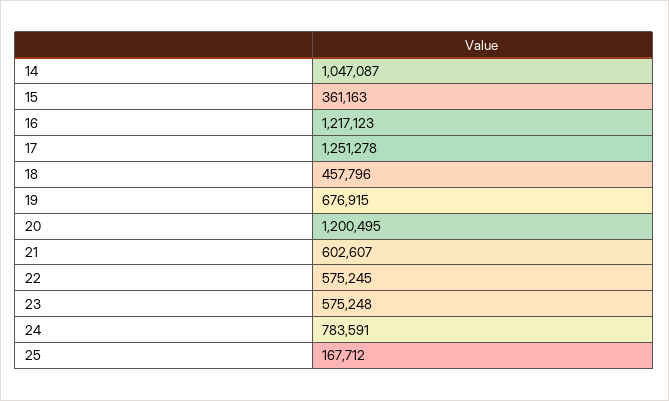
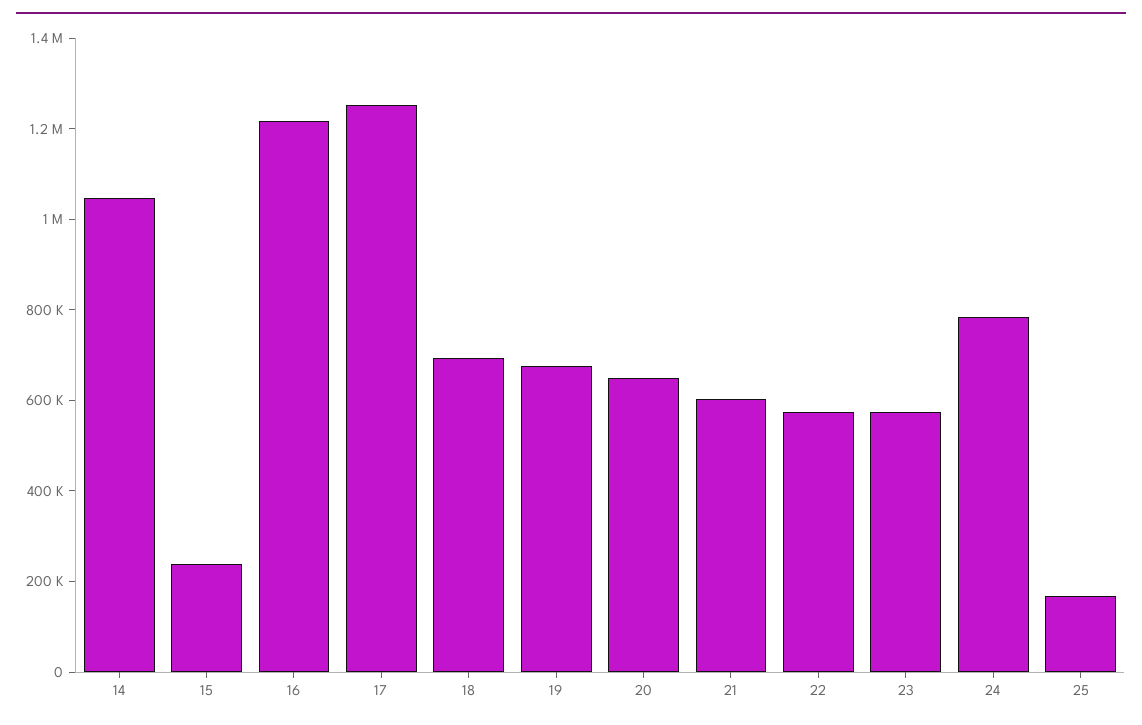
  {
    "14": 1047087,
-   "15": 361163,
+   "15": 250000,
    "16": 1217123,
    "17": 1251278,
-   "18": 457796,
+   "18": 700000,
    "19": 676915,
-   "20": 1200495,
+   "20": 650000,
    "21": 602607,
    "22": 575245,
    "23": 575248,
    "24": 783591,
    "25": 167712
  }

